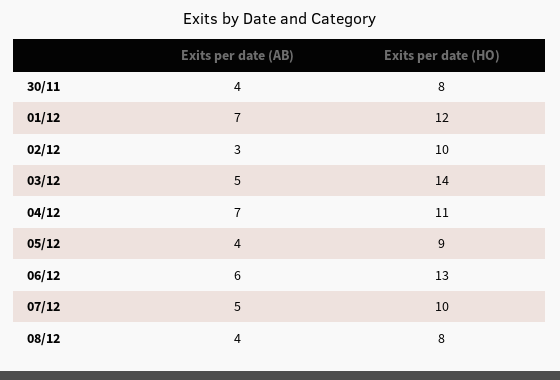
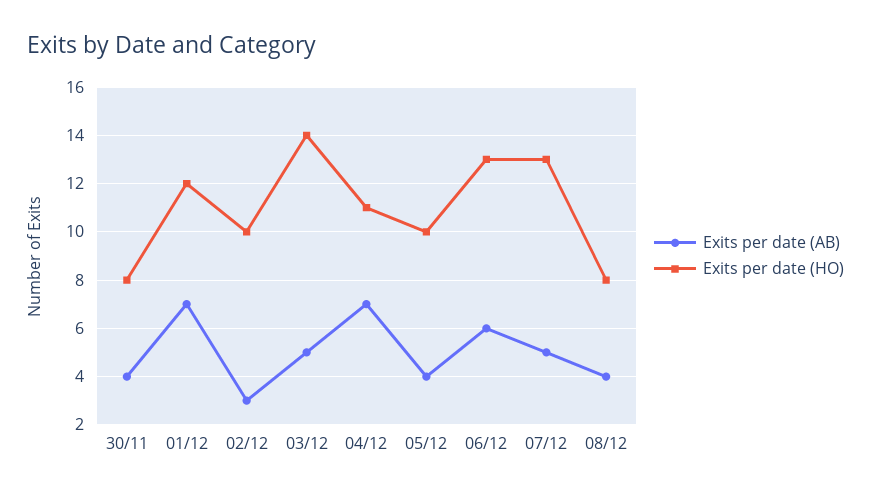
  {
    "Exits per date (AB)": {
      "30/11": 4,
      "01/12": 7,
      "02/12": 3,
      "03/12": 5,
      "04/12": 7,
      "05/12": 4,
      "06/12": 6,
      "07/12": 5,
      "08/12": 4
    },
    "Exits per date (HO)": {
      "30/11": 8,
      "01/12": 12,
      "02/12": 10,
      "03/12": 14,
      "04/12": 11,
-     "05/12": 9,
+     "05/12": 10,
      "06/12": 13,
-     "07/12": 10,
+     "07/12": 13,
      "08/12": 8
    }
  }

